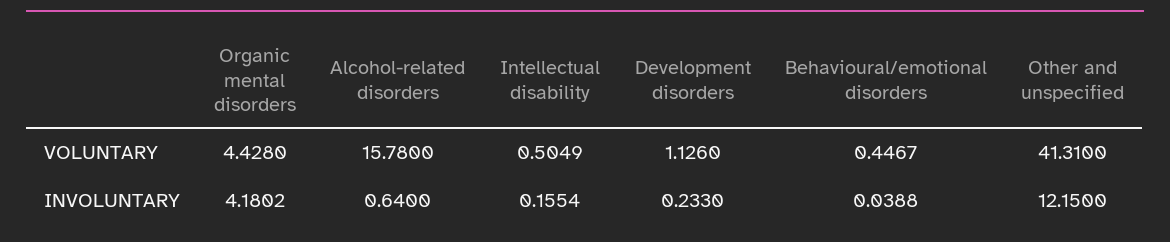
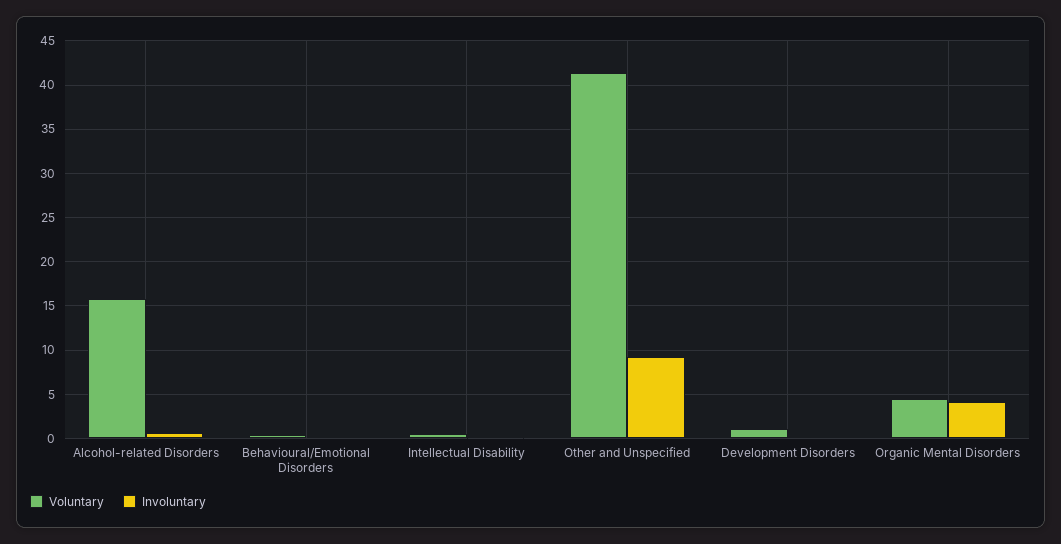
  {
    "VOLUNTARY": {
      "Organic mental disorders": 4.428,
      "Alcohol-related disorders": 15.78,
      "Intellectual disability": 0.5049,
      "Development disorders": 1.126,
      "Behavioural/emotional disorders": 0.4467,
      "Other and unspecified": 41.31
    },
    "INVOLUNTARY": {
      "Organic mental disorders": 4.1802,
      "Alcohol-related disorders": 0.64,
      "Intellectual disability": 0.1554,
      "Development disorders": 0.233,
      "Behavioural/emotional disorders": 0.0388,
-     "Other and unspecified": 12.15
+     "Other and unspecified": 9
    }
  }

